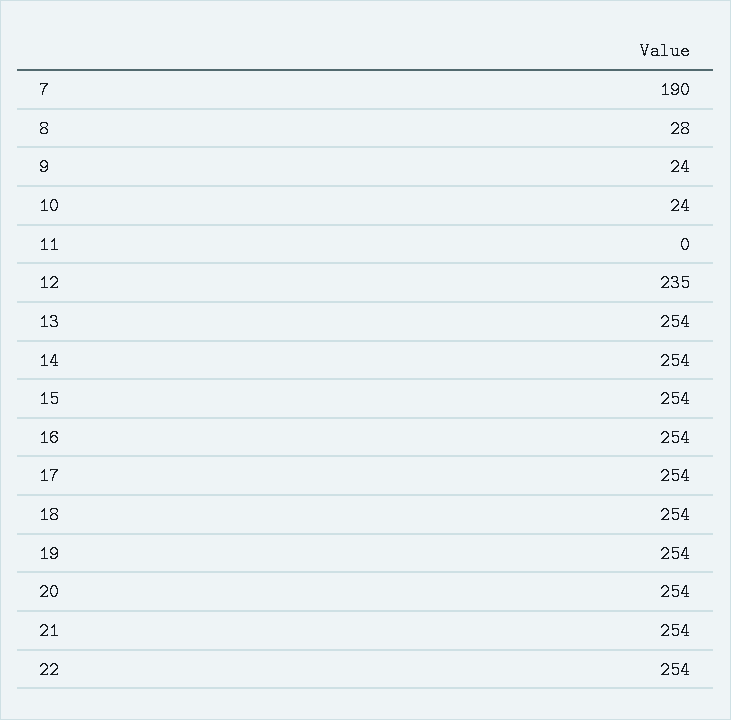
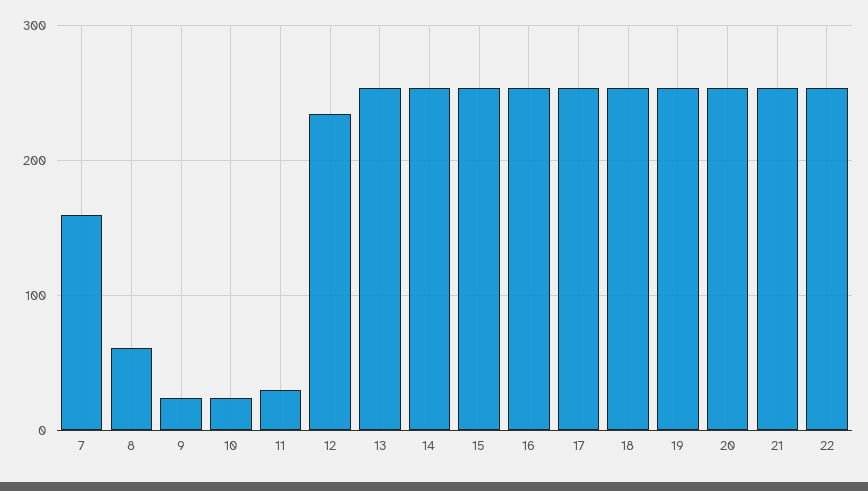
  {
-   "7": 190,
+   "7": 160,
-   "8": 28,
+   "8": 60,
    "9": 24,
    "10": 24,
-   "11": 0,
+   "11": 30,
    "12": 235,
    "13": 254,
    "14": 254,
    "15": 254,
    "16": 254,
    "17": 254,
    "18": 254,
    "19": 254,
    "20": 254,
    "21": 254,
    "22": 254
  }

